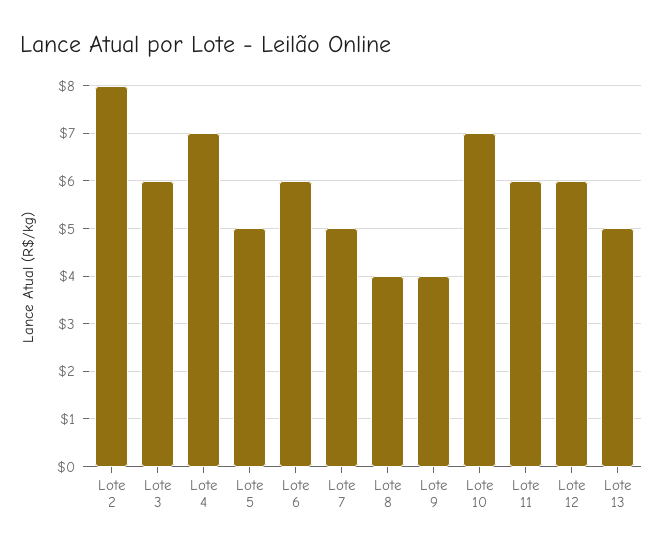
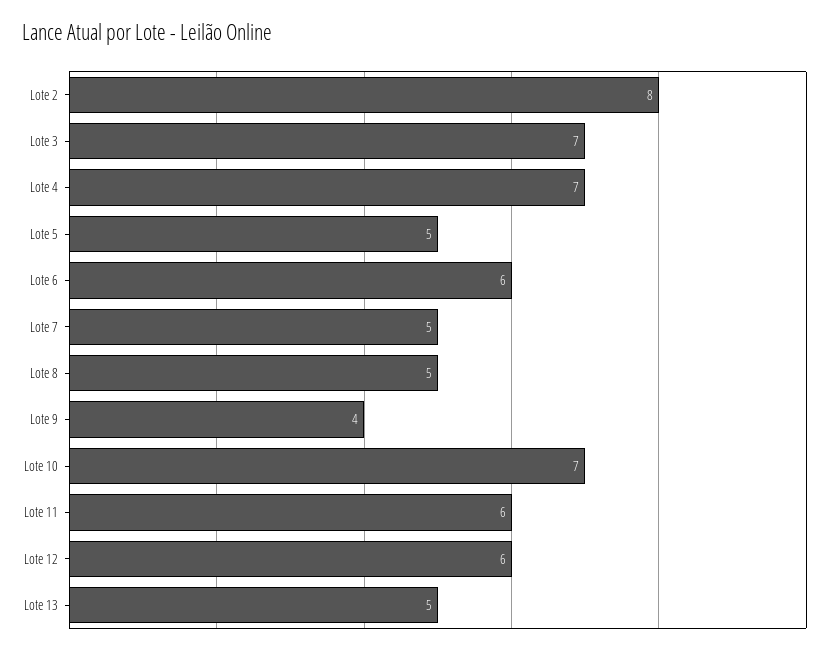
  {
    "Lote 2": 8,
-   "Lote 3": 6,
+   "Lote 3": 7,
    "Lote 4": 7,
    "Lote 5": 5,
    "Lote 6": 6,
    "Lote 7": 5,
-   "Lote 8": 4,
+   "Lote 8": 5,
    "Lote 9": 4,
    "Lote 10": 7,
    "Lote 11": 6,
    "Lote 12": 6,
    "Lote 13": 5
  }

